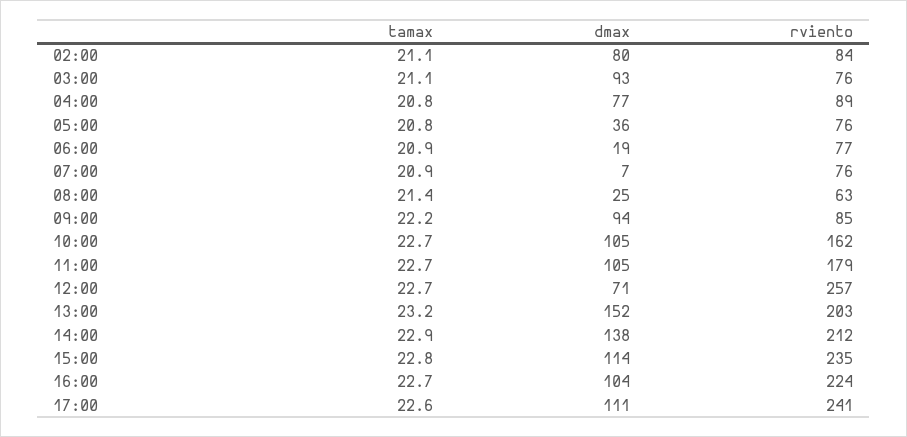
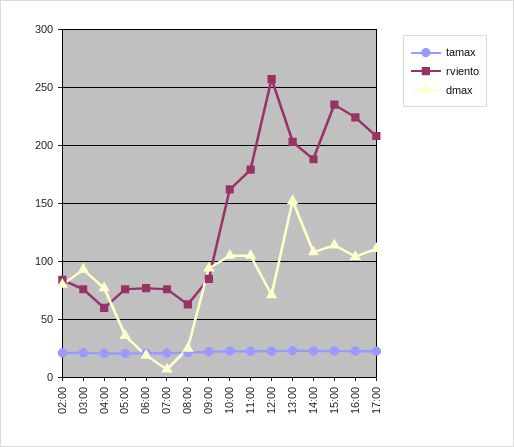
  {
    "tamax": {
      "02:00": 21.1,
      "03:00": 21.1,
      "04:00": 20.8,
      "05:00": 20.8,
      "06:00": 20.9,
      "07:00": 20.9,
      "08:00": 21.4,
      "09:00": 22.2,
      "10:00": 22.7,
      "11:00": 22.7,
      "12:00": 22.7,
      "13:00": 23.2,
      "14:00": 22.9,
      "15:00": 22.8,
      "16:00": 22.7,
      "17:00": 22.6
    },
    "dmax": {
      "02:00": 80,
      "03:00": 93,
      "04:00": 77,
      "05:00": 36,
      "06:00": 19,
      "07:00": 7,
      "08:00": 25,
      "09:00": 94,
      "10:00": 105,
      "11:00": 105,
      "12:00": 71,
      "13:00": 152,
-     "14:00": 138,
+     "14:00": 110,
      "15:00": 114,
      "16:00": 104,
      "17:00": 111
    },
    "rviento": {
      "02:00": 84,
      "03:00": 76,
-     "04:00": 89,
+     "04:00": 60,
      "05:00": 76,
      "06:00": 77,
      "07:00": 76,
      "08:00": 63,
      "09:00": 85,
      "10:00": 162,
      "11:00": 179,
      "12:00": 257,
      "13:00": 203,
-     "14:00": 212,
+     "14:00": 190,
      "15:00": 235,
      "16:00": 224,
-     "17:00": 241
+     "17:00": 210
    }
  }

